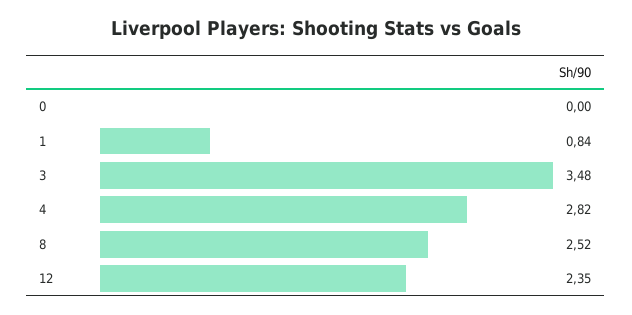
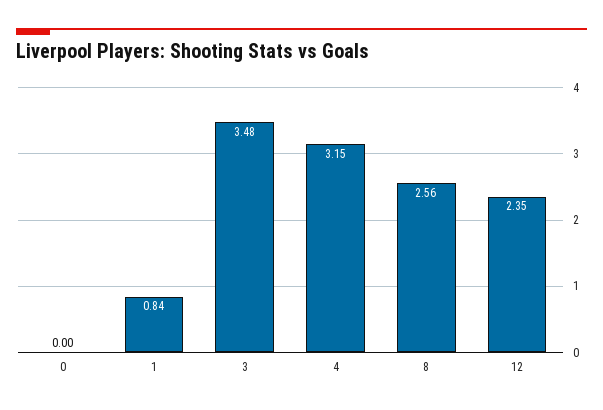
  {
    "0": 0,
    "1": 0.84,
    "3": 3.48,
-   "4": 2.82,
+   "4": 3.15,
-   "8": 2.52,
+   "8": 2.56,
    "12": 2.35
  }

